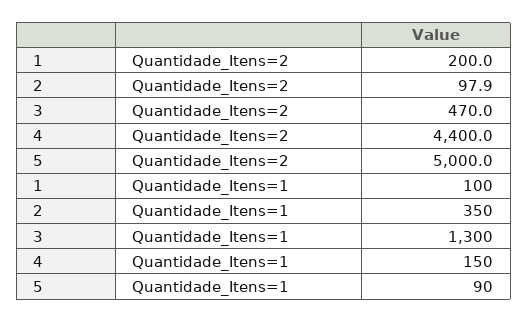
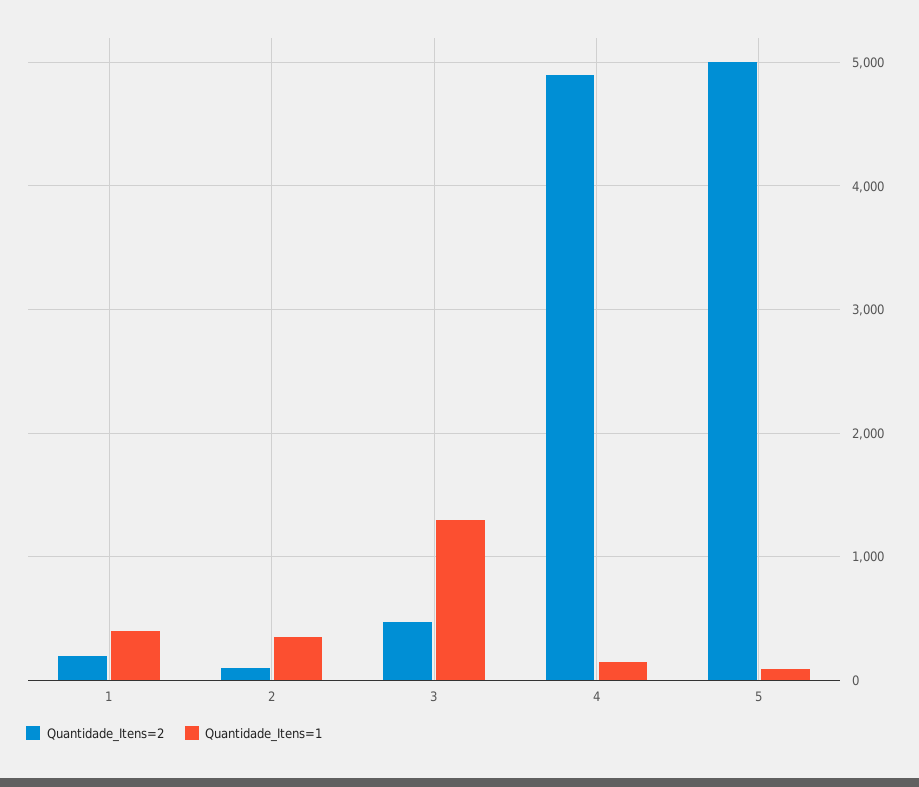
  {
    "Quantidade_Itens=2": {
      "1": 200,
      "2": 97.9,
      "3": 470,
-     "4": 4400,
+     "4": 4900,
      "5": 5000
    },
    "Quantidade_Itens=1": {
-     "1": 100,
+     "1": 400,
      "2": 350,
      "3": 1300,
      "4": 150,
      "5": 90
    }
  }

